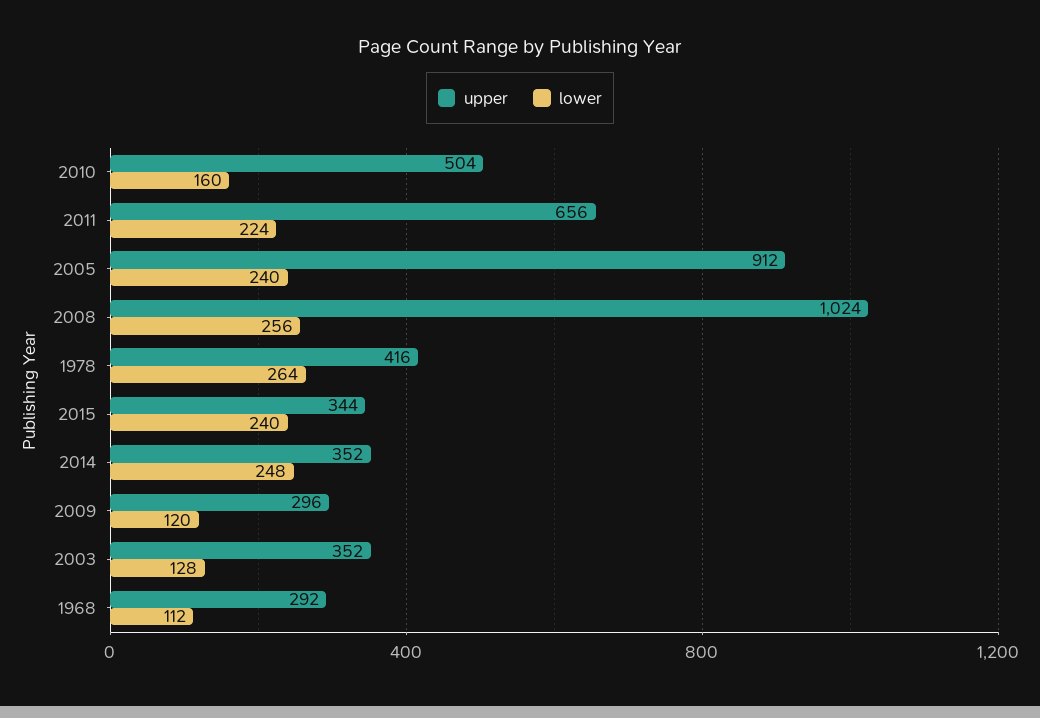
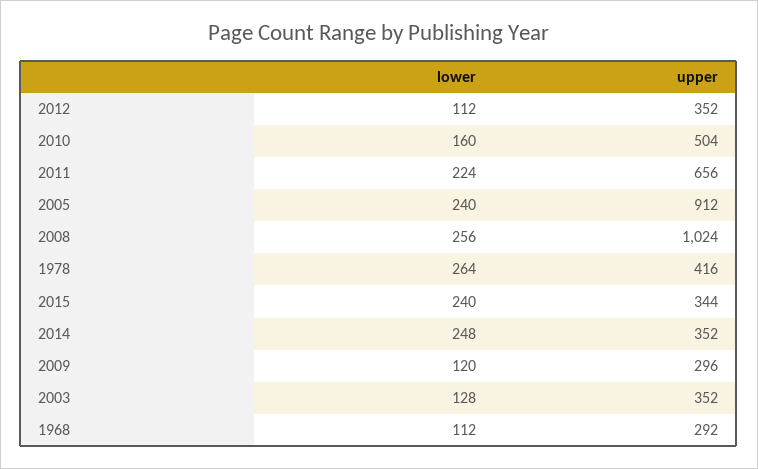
  {
    "upper": {
      "2010": 504,
      "2011": 656,
      "2005": 912,
      "2008": 1024,
      "1978": 416,
      "2015": 344,
      "2014": 352,
      "2009": 296,
      "2003": 352,
-     "1968": 292
+     "1968": 292,
+     "2012": 352
    },
    "lower": {
      "2010": 160,
      "2011": 224,
      "2005": 240,
      "2008": 256,
      "1978": 264,
      "2015": 240,
      "2014": 248,
      "2009": 120,
      "2003": 128,
-     "1968": 112
+     "1968": 112,
+     "2012": 112
    }
  }

